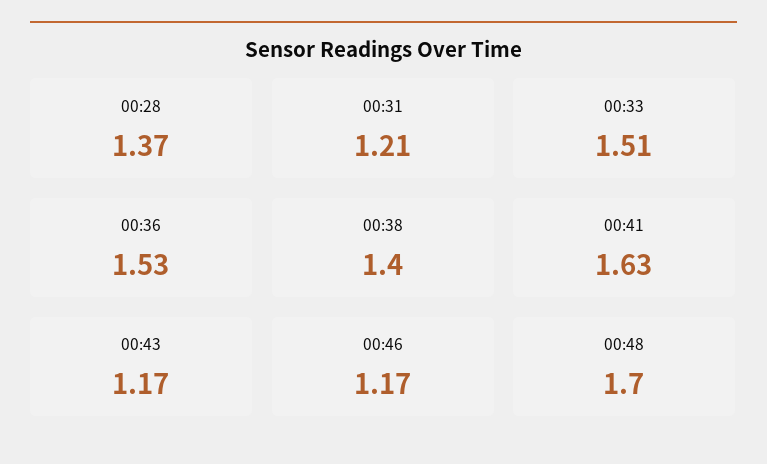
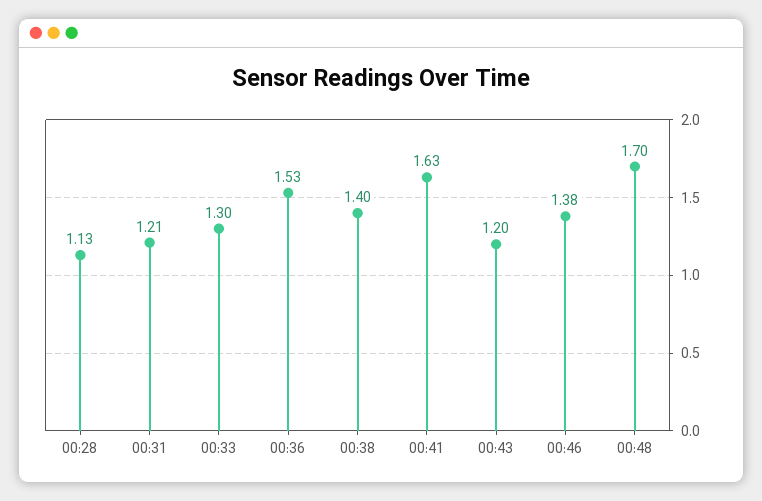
  {
-   "00:28": 1.37,
+   "00:28": 1.13,
    "00:31": 1.21,
-   "00:33": 1.51,
+   "00:33": 1.3,
    "00:36": 1.53,
    "00:38": 1.4,
    "00:41": 1.63,
-   "00:43": 1.17,
+   "00:43": 1.2,
-   "00:46": 1.17,
+   "00:46": 1.38,
    "00:48": 1.7
  }

